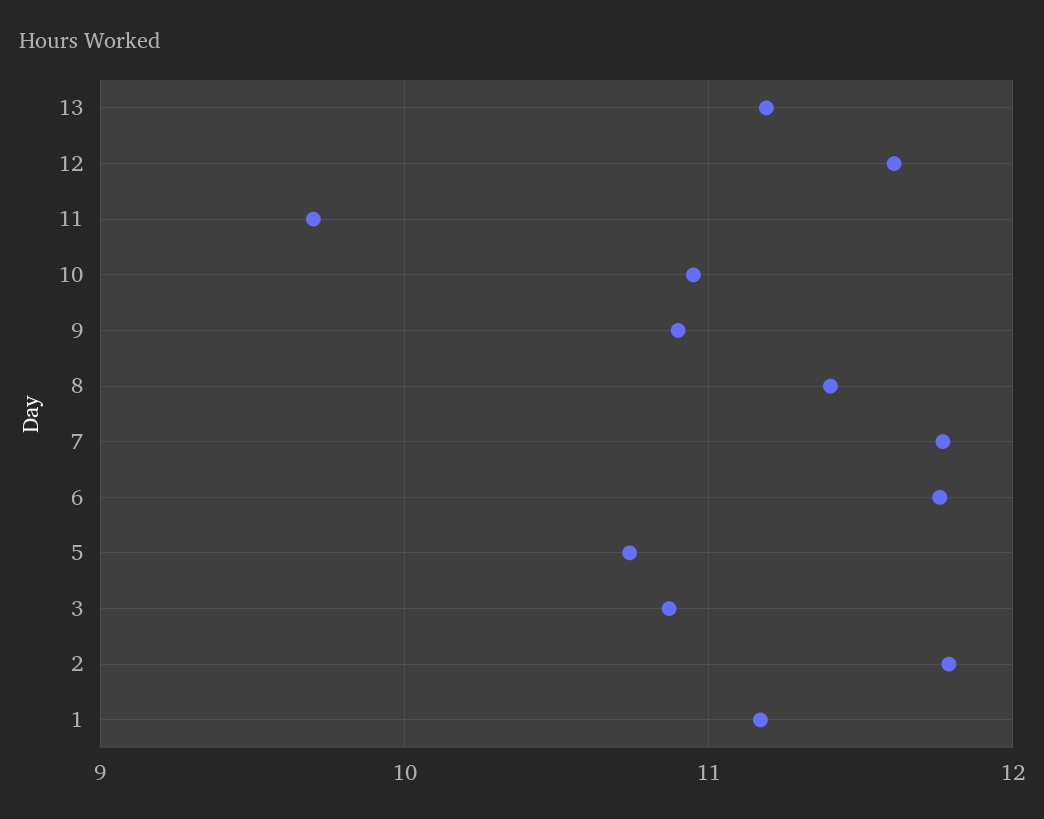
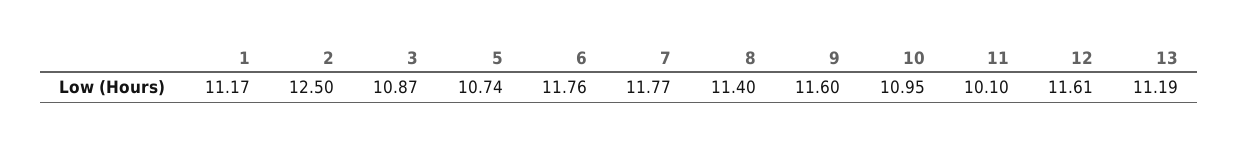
  {
    "13": 11.19,
    "12": 11.61,
-   "11": 9.7,
+   "11": 10.1,
    "10": 10.95,
-   "9": 10.9,
+   "9": 11.6,
    "8": 11.4,
    "7": 11.77,
    "6": 11.76,
    "5": 10.74,
    "3": 10.87,
-   "2": 11.8,
+   "2": 12.5,
    "1": 11.17
  }

